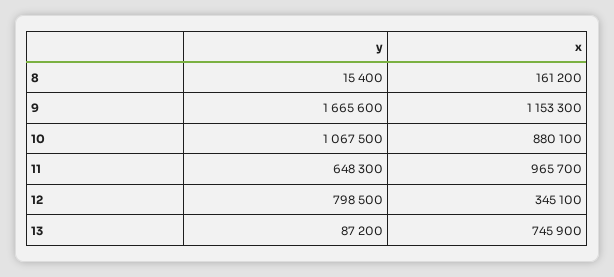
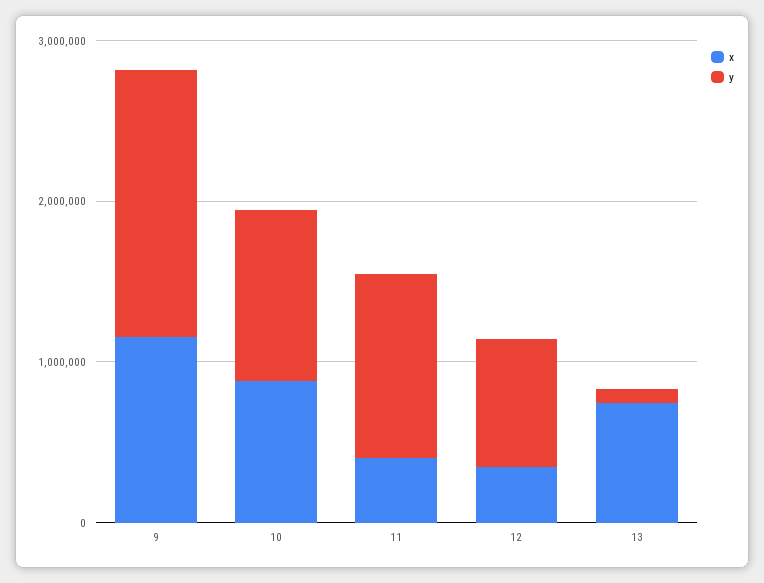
  {
    "y": {
-     "8": 15400,
      "9": 1665600,
      "10": 1067500,
-     "11": 648300,
+     "11": 1200000,
      "12": 798500,
      "13": 87200
    },
    "x": {
-     "8": 161200,
      "9": 1153300,
      "10": 880100,
-     "11": 965700,
+     "11": 400000,
      "12": 345100,
      "13": 745900
    }
  }

